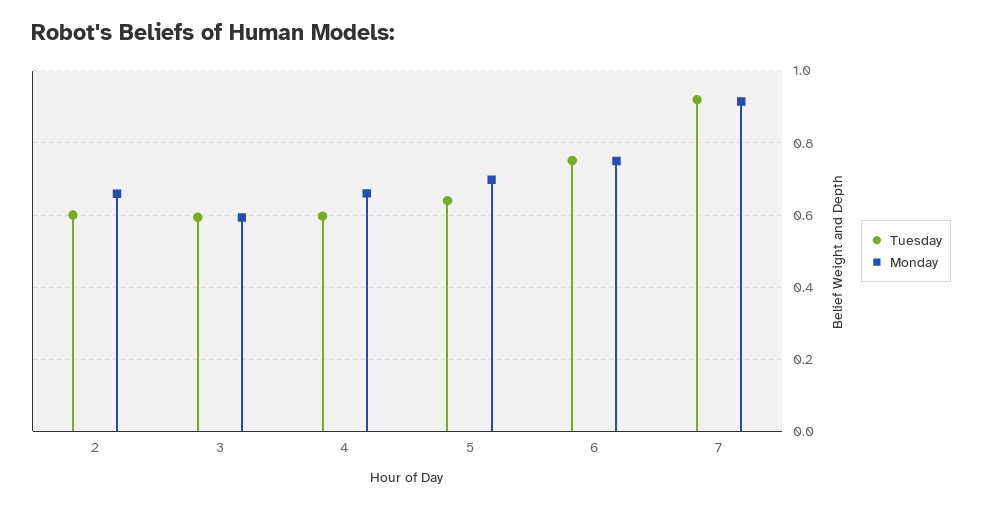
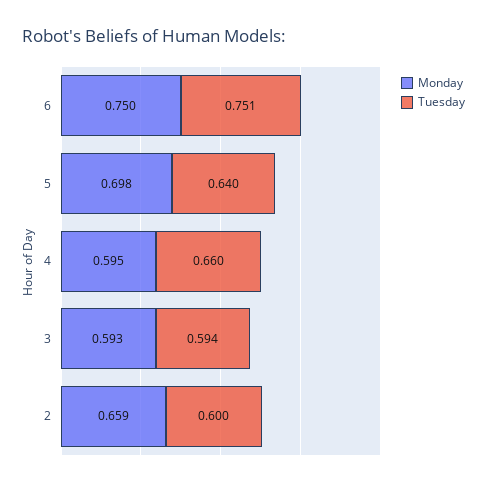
  {
    "Tuesday": {
      "2": 0.6,
      "3": 0.594,
-     "4": 0.6,
+     "4": 0.66,
      "5": 0.64,
-     "6": 0.751,
+     "6": 0.751
-     "7": 0.92
    },
    "Monday": {
      "2": 0.659,
      "3": 0.593,
-     "4": 0.66,
+     "4": 0.595,
      "5": 0.698,
-     "6": 0.75,
+     "6": 0.75
-     "7": 0.92
    }
  }

